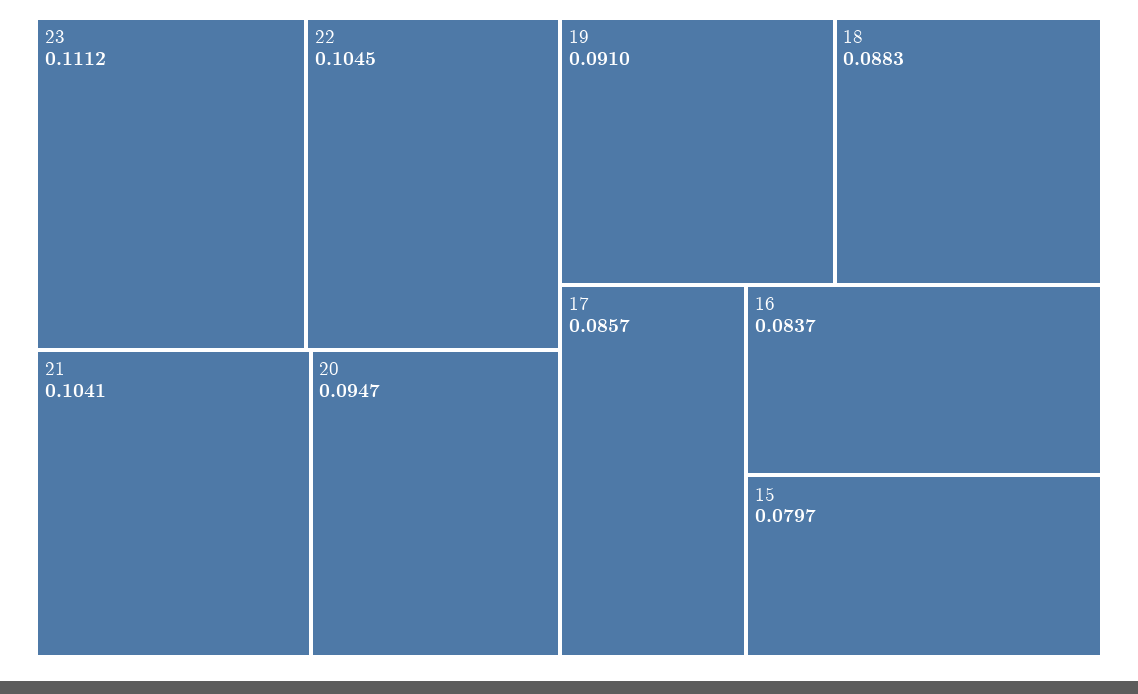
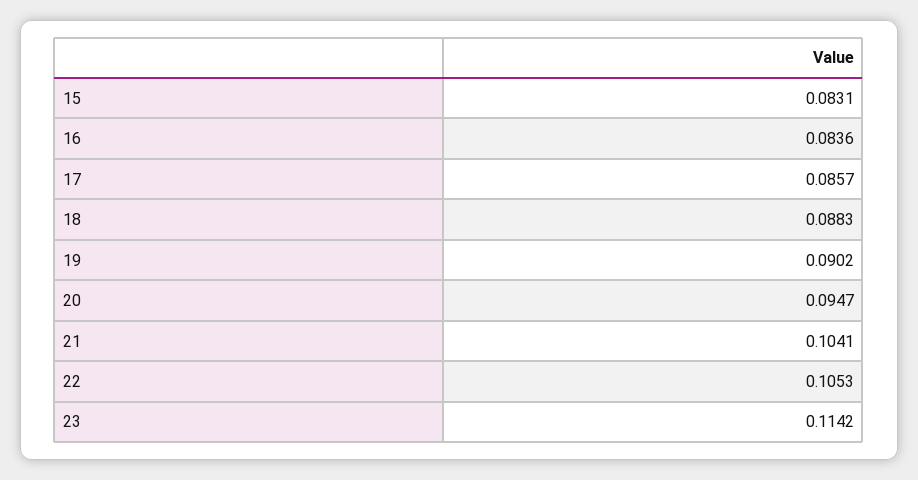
  {
-   "23": 0.1112,
+   "23": 0.1142,
-   "22": 0.1045,
+   "22": 0.1053,
    "21": 0.1041,
    "20": 0.0947,
-   "19": 0.091,
+   "19": 0.0902,
    "18": 0.0883,
    "17": 0.0857,
-   "16": 0.0837,
+   "16": 0.0836,
-   "15": 0.0797
+   "15": 0.0831
  }

